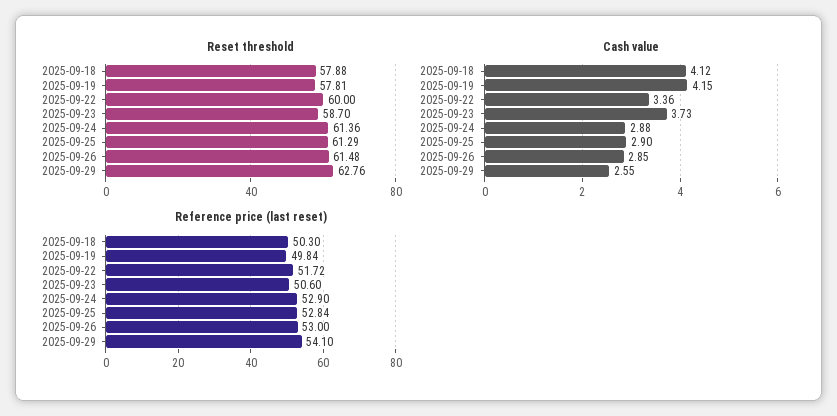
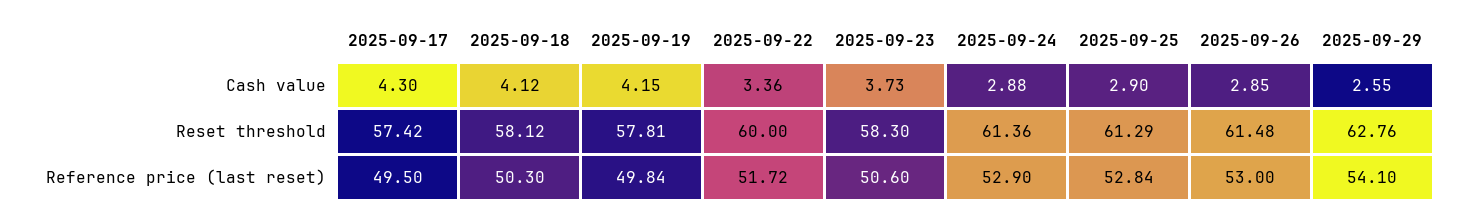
  {
    "Reset threshold": {
-     "2025-09-18": 57.88,
+     "2025-09-18": 58.12,
      "2025-09-19": 57.81,
      "2025-09-22": 60,
-     "2025-09-23": 58.7,
+     "2025-09-23": 58.3,
      "2025-09-24": 61.36,
      "2025-09-25": 61.29,
      "2025-09-26": 61.48,
-     "2025-09-29": 62.76
+     "2025-09-29": 62.76,
+     "2025-09-17": 57.42
    },
    "Cash value": {
      "2025-09-18": 4.12,
      "2025-09-19": 4.15,
      "2025-09-22": 3.36,
      "2025-09-23": 3.73,
      "2025-09-24": 2.88,
      "2025-09-25": 2.9,
      "2025-09-26": 2.85,
-     "2025-09-29": 2.55
+     "2025-09-29": 2.55,
+     "2025-09-17": 4.3
    },
    "Reference price (last reset)": {
      "2025-09-18": 50.3,
      "2025-09-19": 49.84,
      "2025-09-22": 51.72,
      "2025-09-23": 50.6,
      "2025-09-24": 52.9,
      "2025-09-25": 52.84,
      "2025-09-26": 53,
-     "2025-09-29": 54.1
+     "2025-09-29": 54.1,
+     "2025-09-17": 49.5
    }
  }

